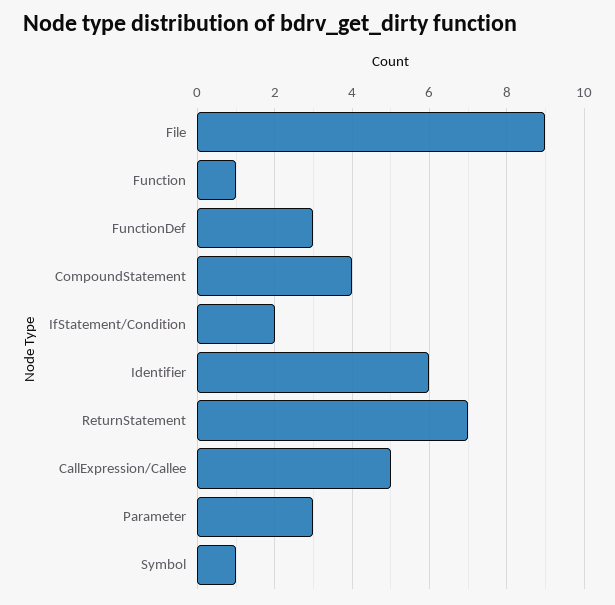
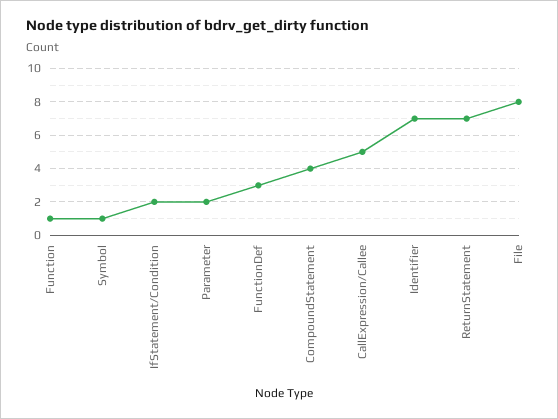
  {
-   "File": 9,
+   "File": 8,
    "Function": 1,
    "FunctionDef": 3,
    "CompoundStatement": 4,
    "IfStatement/Condition": 2,
-   "Identifier": 6,
+   "Identifier": 7,
    "ReturnStatement": 7,
    "CallExpression/Callee": 5,
-   "Parameter": 3,
+   "Parameter": 2,
    "Symbol": 1
  }

